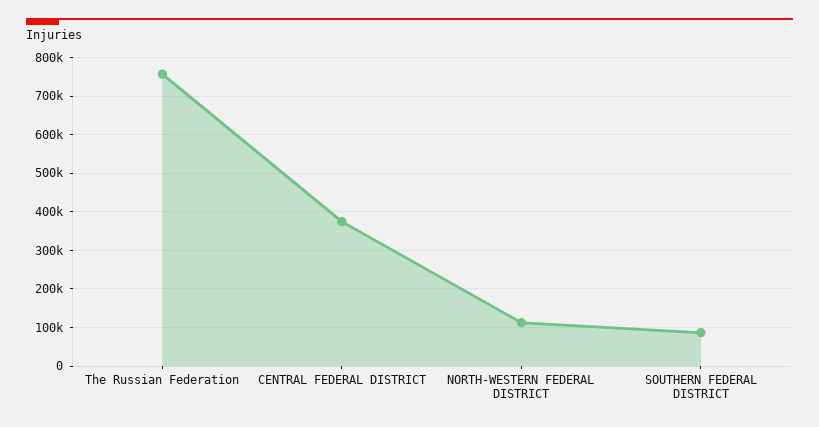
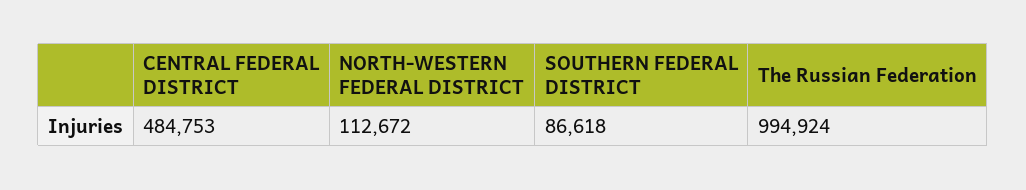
  {
-   "The Russian Federation": 760000,
+   "The Russian Federation": 994924,
-   "CENTRAL FEDERAL DISTRICT": 380000,
+   "CENTRAL FEDERAL DISTRICT": 484753,
    "NORTH-WESTERN FEDERAL DISTRICT": 112672,
    "SOUTHERN FEDERAL DISTRICT": 86618
  }

